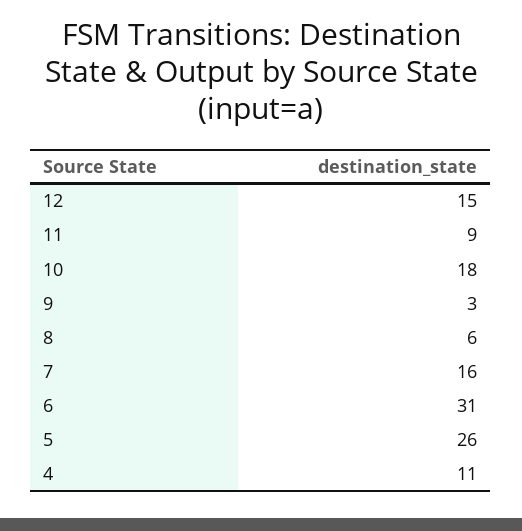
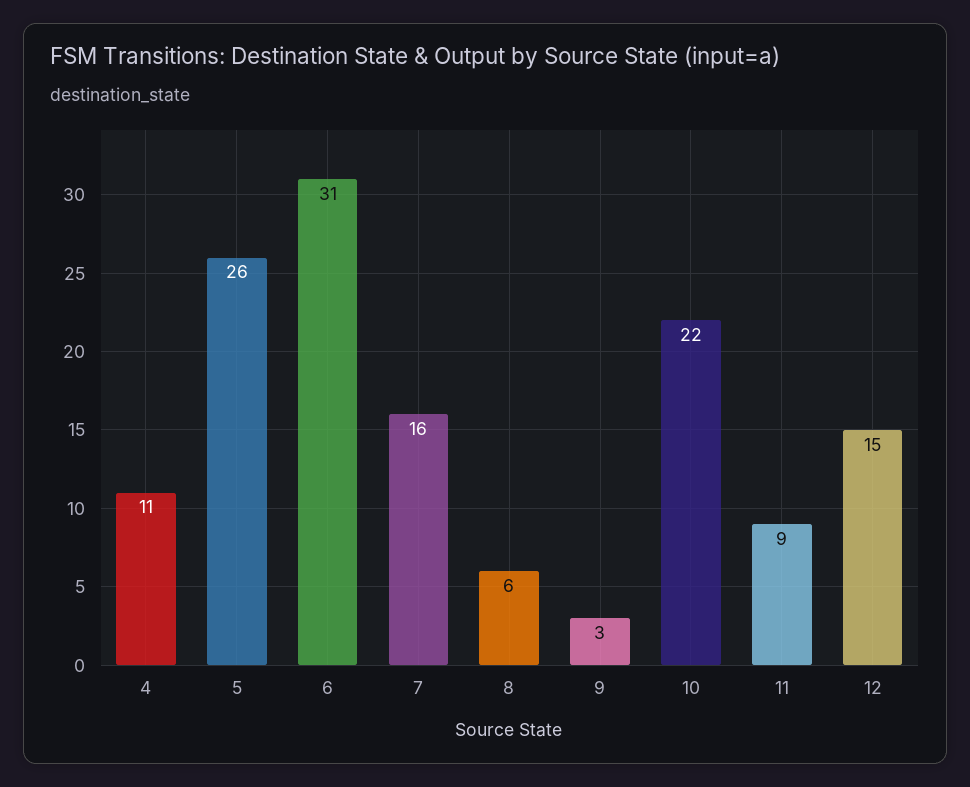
  {
    "12": 15,
    "11": 9,
-   "10": 18,
+   "10": 22,
    "9": 3,
    "8": 6,
    "7": 16,
    "6": 31,
    "5": 26,
    "4": 11
  }

